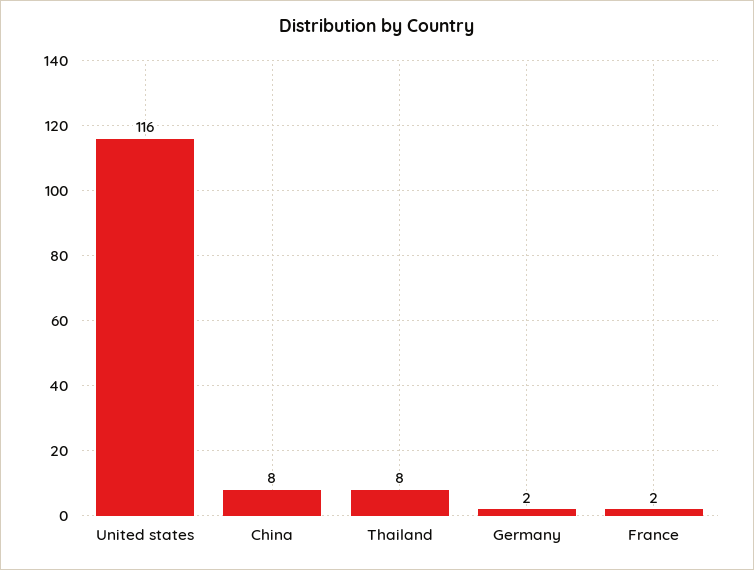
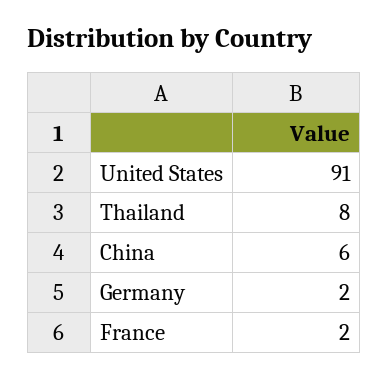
  {
-   "United states": 116,
+   "United states": 91,
-   "China": 8,
+   "China": 6,
    "Thailand": 8,
    "Germany": 2,
    "France": 2
  }

